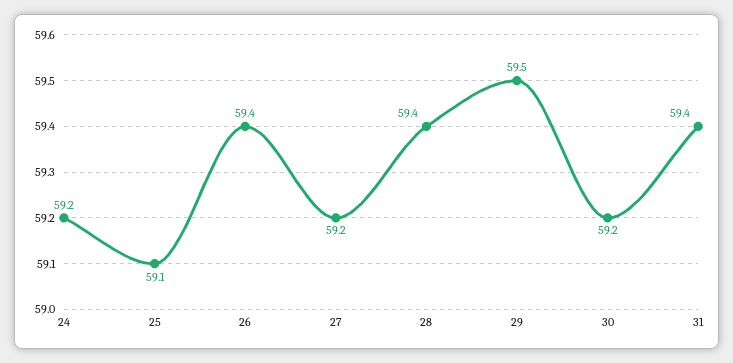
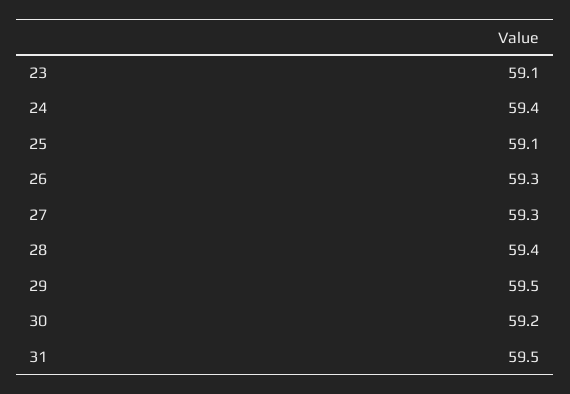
  {
-   "24": 59.2,
+   "24": 59.4,
    "25": 59.1,
-   "26": 59.4,
+   "26": 59.3,
-   "27": 59.2,
+   "27": 59.3,
    "28": 59.4,
    "29": 59.5,
    "30": 59.2,
-   "31": 59.4
+   "31": 59.5,
+   "23": 59.1
  }

